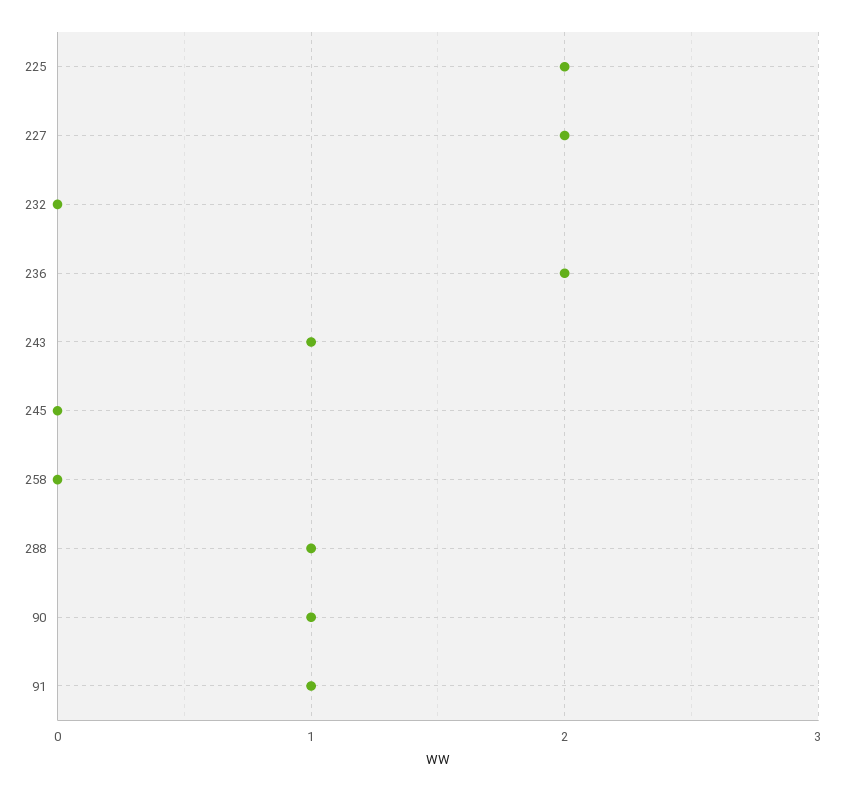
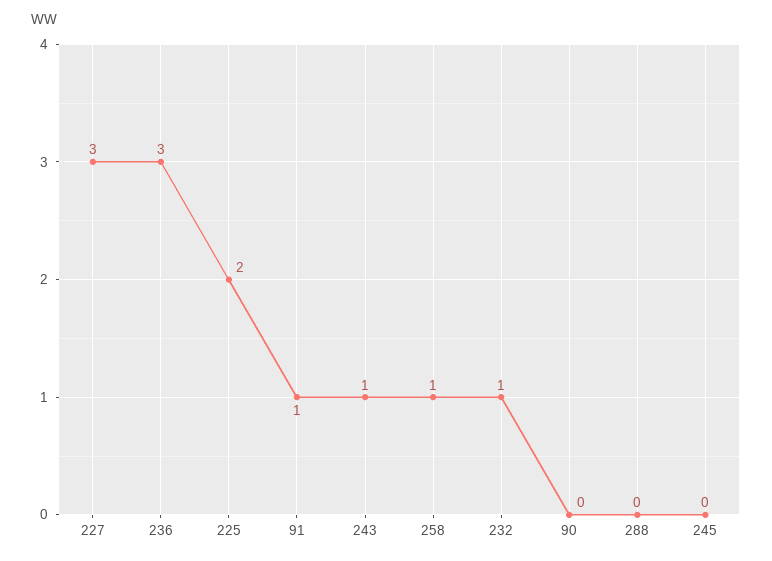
  {
    "225": 2,
-   "227": 2,
+   "227": 3,
-   "232": 0,
+   "232": 1,
-   "236": 2,
+   "236": 3,
    "243": 1,
    "245": 0,
-   "258": 0,
+   "258": 1,
-   "288": 1,
+   "288": 0,
-   "90": 1,
+   "90": 0,
    "91": 1
  }

